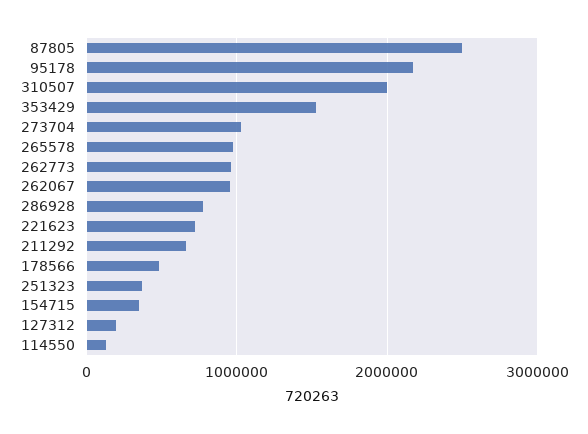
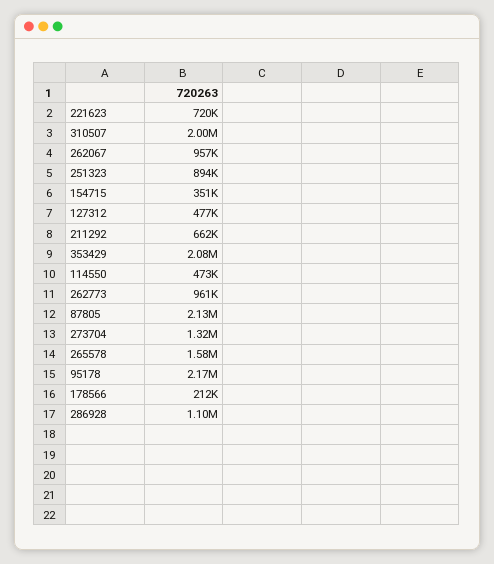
  {
-   "87805": 2500000,
+   "87805": 2130000,
    "95178": 2170000,
    "310507": 2000000,
-   "353429": 1500000,
+   "353429": 2080000,
-   "273704": 1000000,
+   "273704": 1320000,
-   "265578": 1000000,
+   "265578": 1580000,
    "262773": 961000,
    "262067": 957000,
-   "286928": 800000,
+   "286928": 1100000,
    "221623": 720000,
    "211292": 662000,
-   "178566": 500000,
+   "178566": 212000,
-   "251323": 400000,
+   "251323": 894000,
    "154715": 351000,
-   "127312": 200000,
+   "127312": 477000,
-   "114550": 100000
+   "114550": 473000
  }

